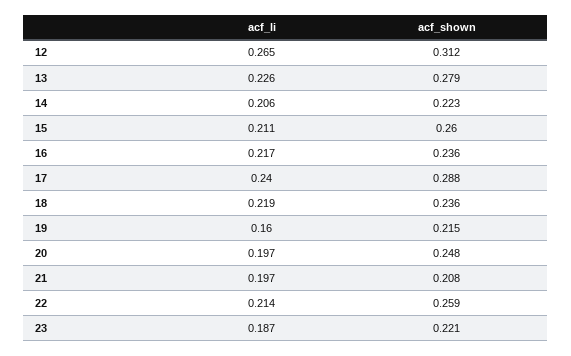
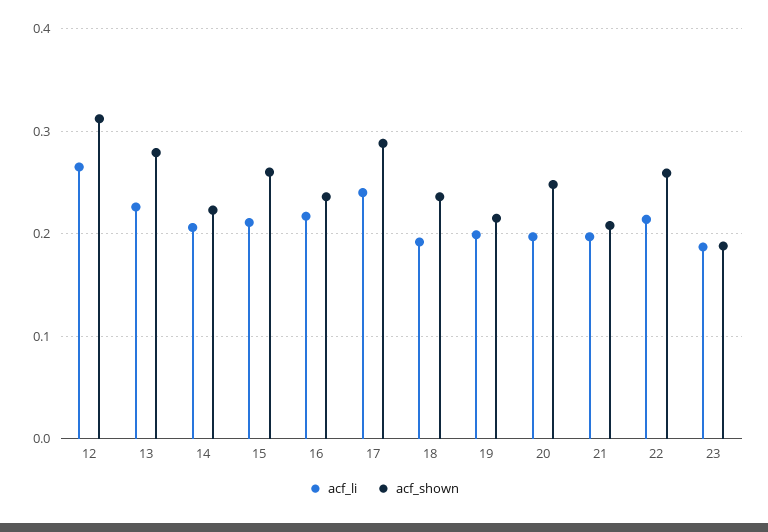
  {
    "acf_li": {
      "12": 0.265,
      "13": 0.226,
      "14": 0.206,
      "15": 0.211,
      "16": 0.217,
      "17": 0.24,
-     "18": 0.219,
+     "18": 0.19,
-     "19": 0.16,
+     "19": 0.2,
      "20": 0.197,
      "21": 0.197,
      "22": 0.214,
      "23": 0.187
    },
    "acf_shown": {
      "12": 0.312,
      "13": 0.279,
      "14": 0.223,
      "15": 0.26,
      "16": 0.236,
      "17": 0.288,
      "18": 0.236,
      "19": 0.215,
      "20": 0.248,
      "21": 0.208,
      "22": 0.259,
-     "23": 0.221
+     "23": 0.19
    }
  }

